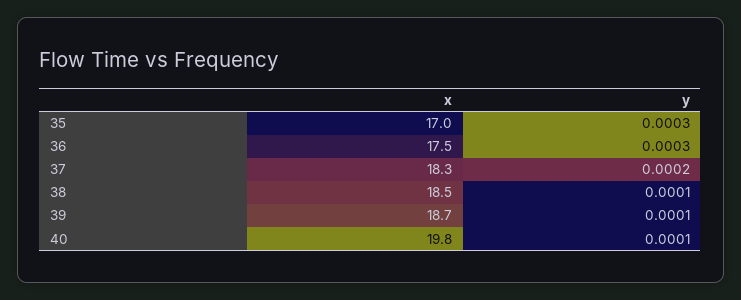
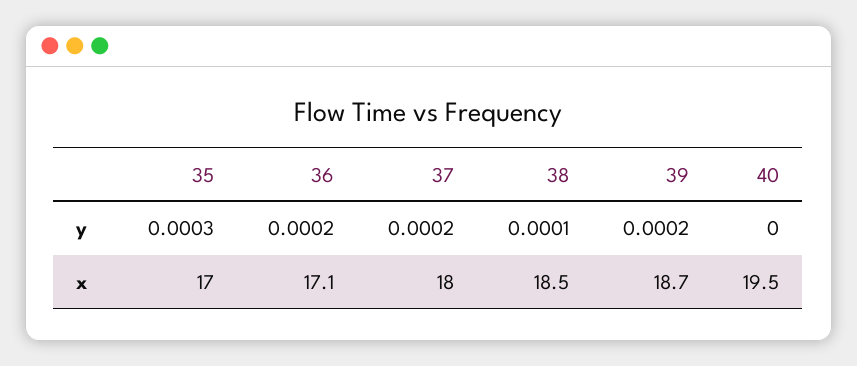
  {
    "x": {
      "35": 17,
-     "36": 17.5,
+     "36": 17.1,
-     "37": 18.3,
+     "37": 18,
      "38": 18.5,
      "39": 18.7,
-     "40": 19.8
+     "40": 19.5
    },
    "y": {
      "35": 0.0003,
-     "36": 0.0003,
+     "36": 0.0002,
      "37": 0.0002,
      "38": 0.0001,
-     "39": 0.0001,
+     "39": 0.0002,
-     "40": 0.0001
+     "40": 0
    }
  }

